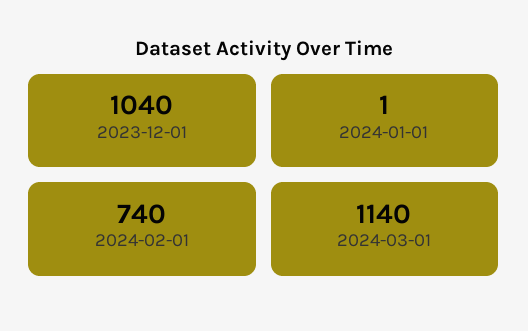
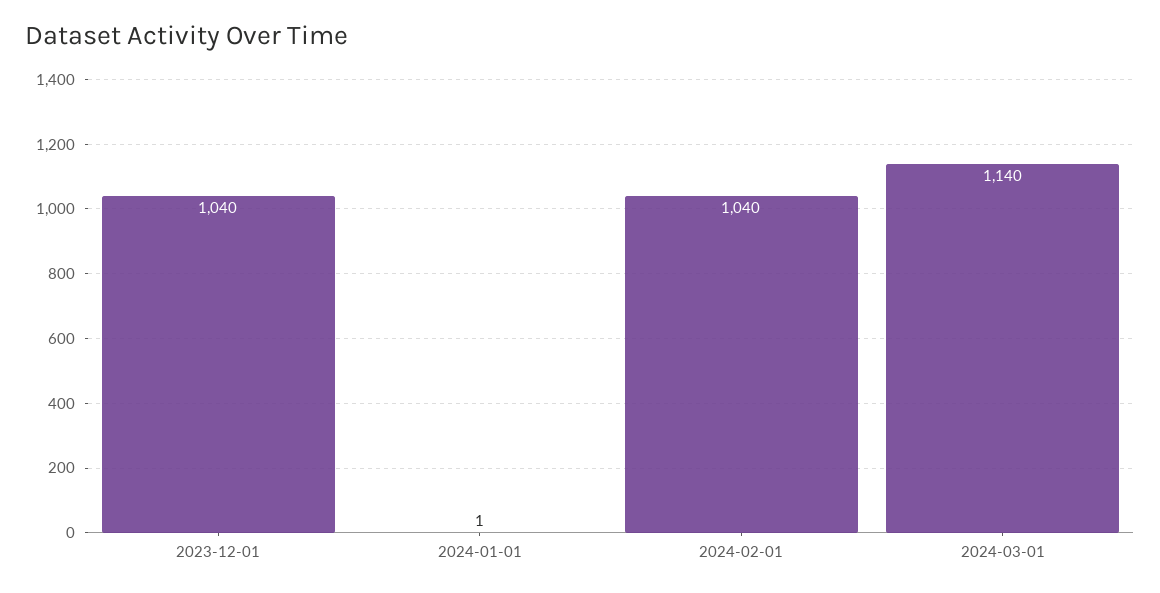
  {
    "2023-12-01": 1040,
    "2024-01-01": 1,
-   "2024-02-01": 740,
+   "2024-02-01": 1040,
    "2024-03-01": 1140
  }

